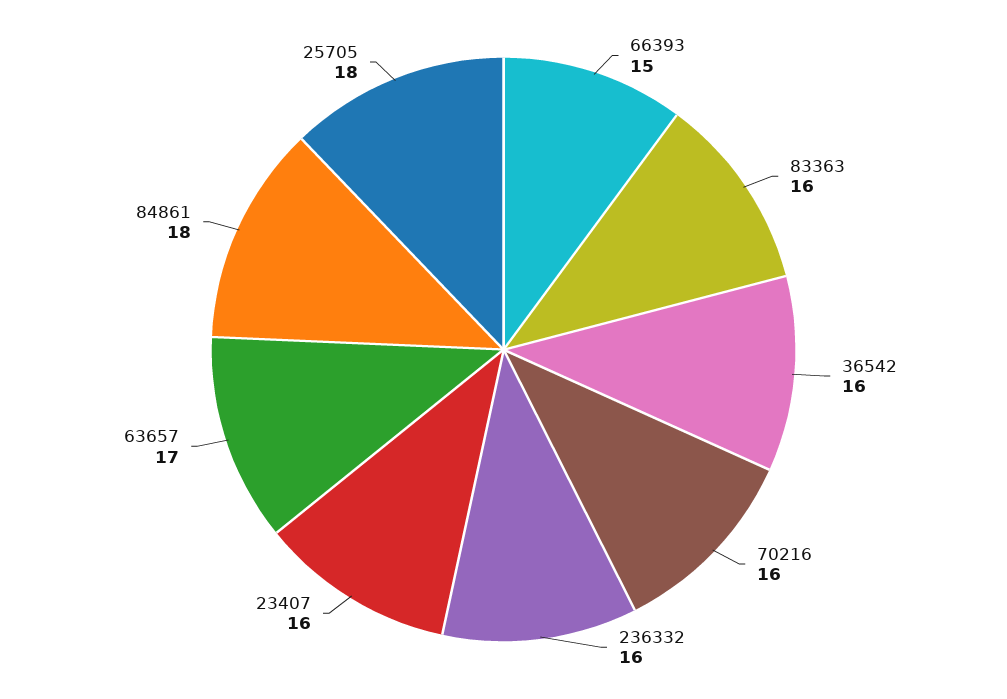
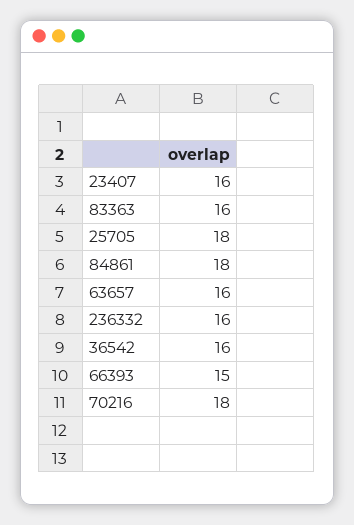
  {
    "66393": 15,
    "83363": 16,
    "36542": 16,
-   "70216": 16,
+   "70216": 18,
    "236332": 16,
    "23407": 16,
-   "63657": 17,
+   "63657": 16,
    "84861": 18,
    "25705": 18
  }

